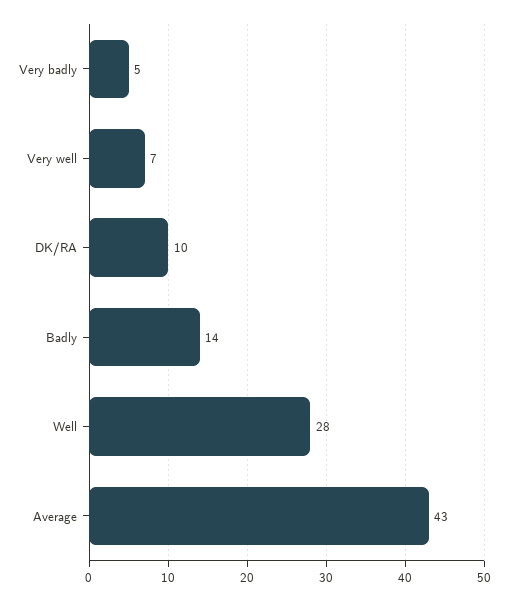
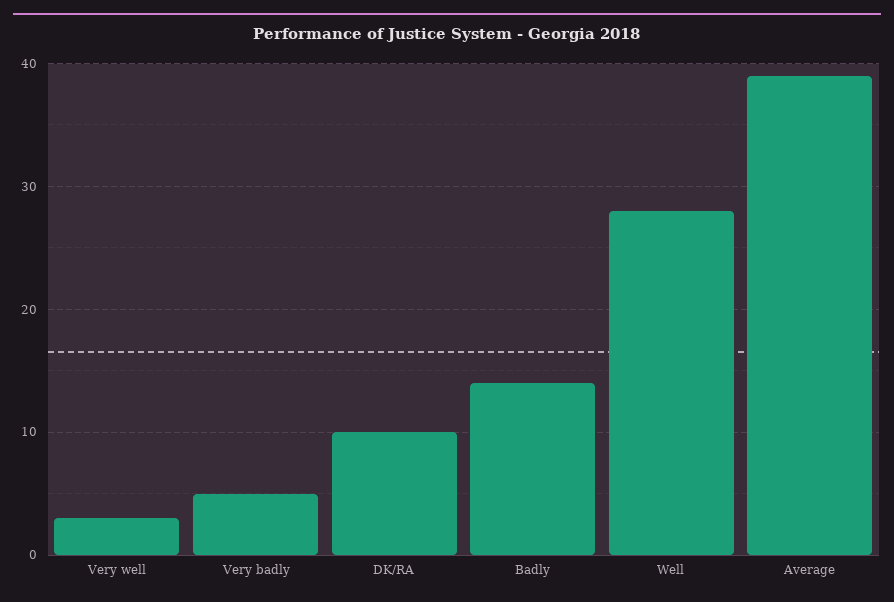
  {
    "Very badly": 5,
-   "Very well": 7,
+   "Very well": 3,
    "DK/RA": 10,
    "Badly": 14,
    "Well": 28,
-   "Average": 43
+   "Average": 39
  }

